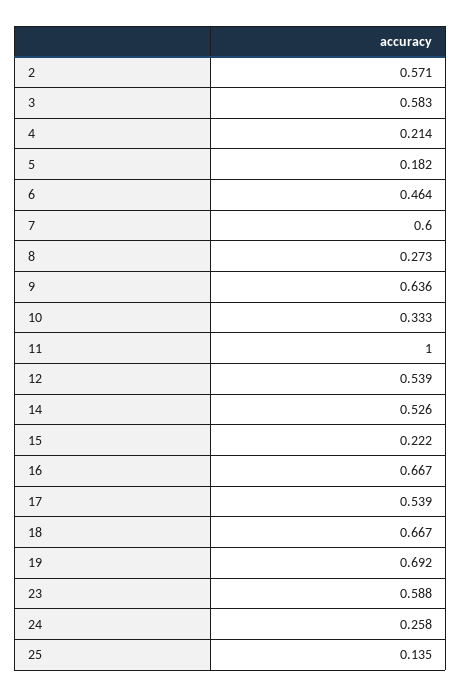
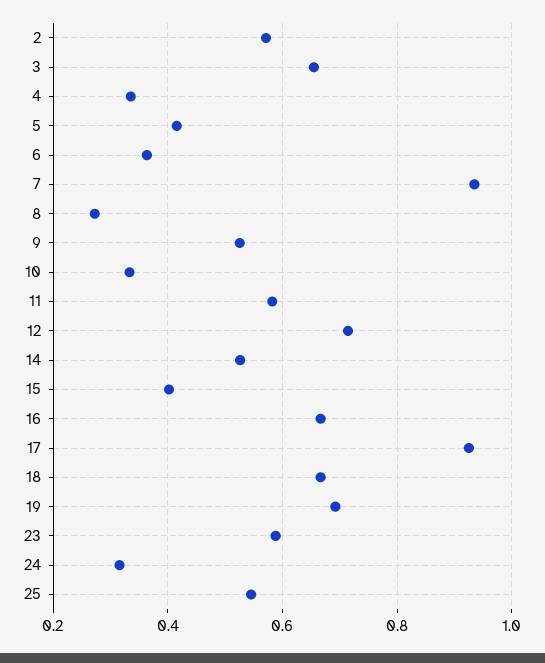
  {
    "2": 0.571,
-   "3": 0.583,
+   "3": 0.66,
-   "4": 0.214,
+   "4": 0.34,
-   "5": 0.182,
+   "5": 0.42,
-   "6": 0.464,
+   "6": 0.36,
-   "7": 0.6,
+   "7": 0.94,
    "8": 0.273,
-   "9": 0.636,
+   "9": 0.52,
    "10": 0.333,
-   "11": 1,
+   "11": 0.58,
-   "12": 0.539,
+   "12": 0.72,
    "14": 0.526,
-   "15": 0.222,
+   "15": 0.4,
    "16": 0.667,
-   "17": 0.539,
+   "17": 0.92,
    "18": 0.667,
    "19": 0.692,
    "23": 0.588,
-   "24": 0.258,
+   "24": 0.32,
-   "25": 0.135
+   "25": 0.54
  }

